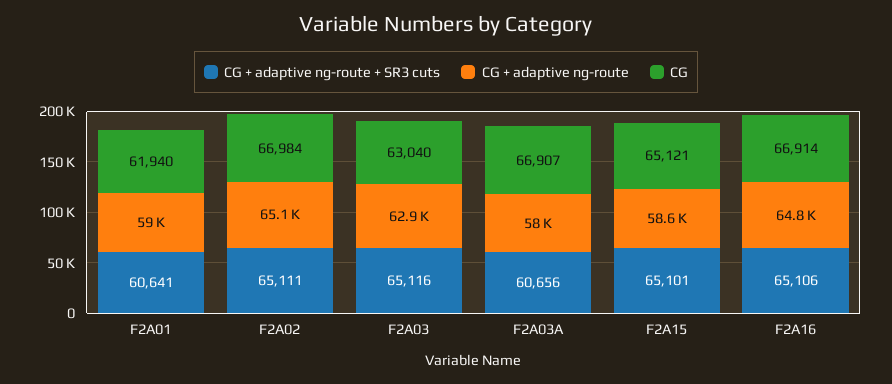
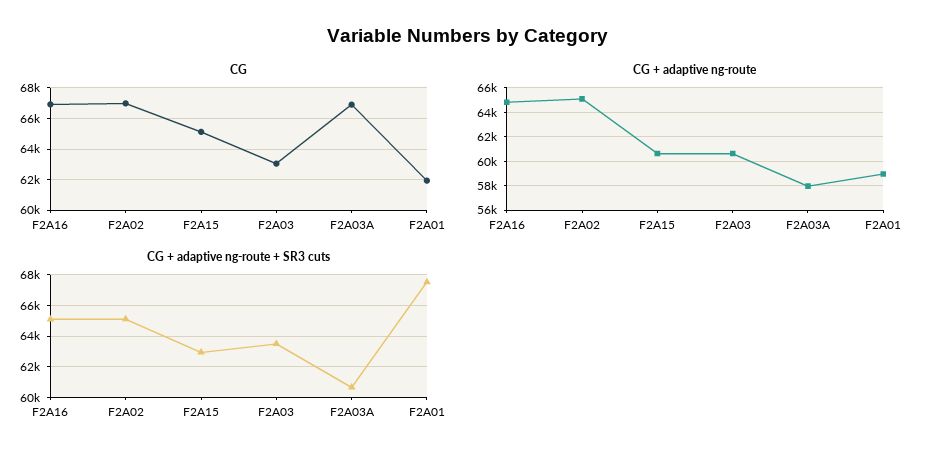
  {
    "CG + adaptive ng-route + SR3 cuts": {
-     "F2A01": 60641,
+     "F2A01": 67500,
      "F2A02": 65111,
-     "F2A03": 65116,
+     "F2A03": 63500,
      "F2A03A": 60656,
-     "F2A15": 65101,
+     "F2A15": 63000,
      "F2A16": 65106
    },
    "CG + adaptive ng-route": {
      "F2A01": 59000,
      "F2A02": 65100,
-     "F2A03": 62900,
+     "F2A03": 60500,
      "F2A03A": 58000,
-     "F2A15": 58600,
+     "F2A15": 60500,
      "F2A16": 64800
    },
    "CG": {
      "F2A01": 61940,
      "F2A02": 66984,
      "F2A03": 63040,
      "F2A03A": 66907,
      "F2A15": 65121,
      "F2A16": 66914
    }
  }

